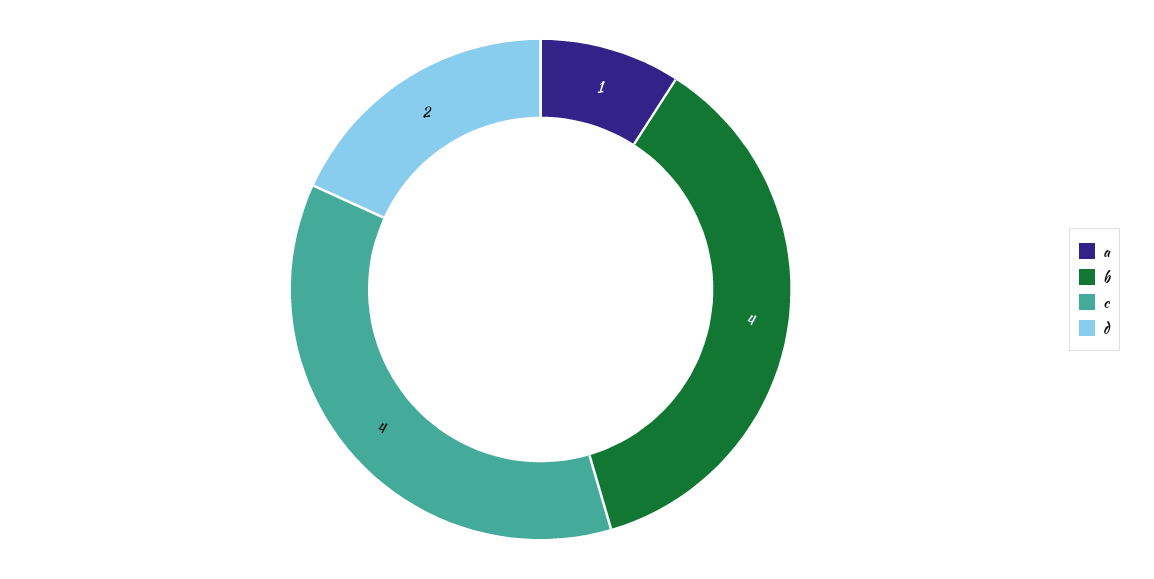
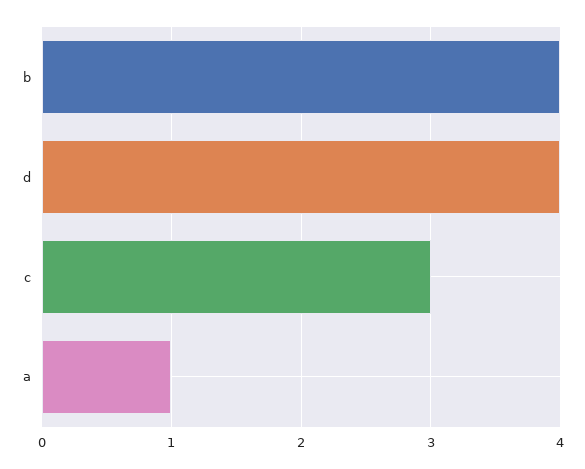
  {
    "a": 1,
    "b": 4,
-   "c": 4,
+   "c": 3,
-   "d": 2
+   "d": 4
  }

